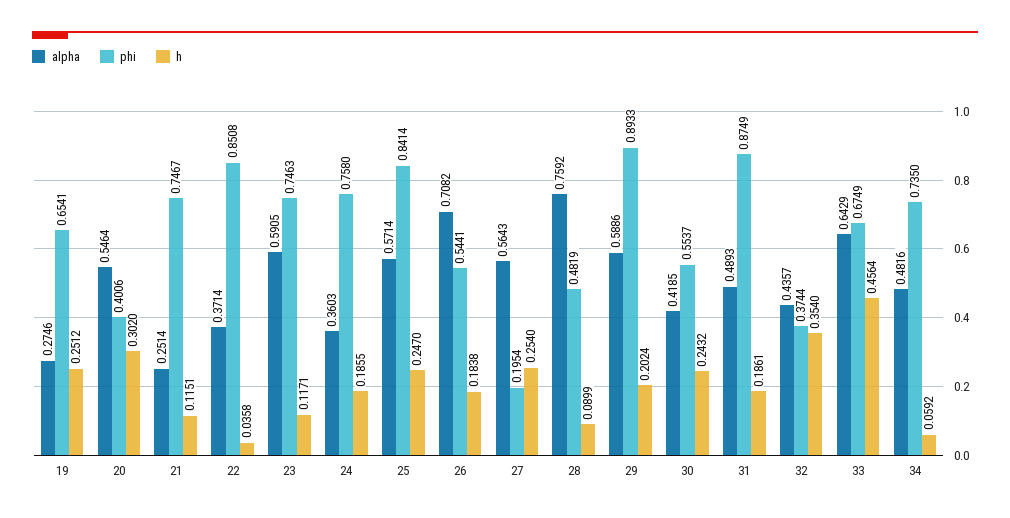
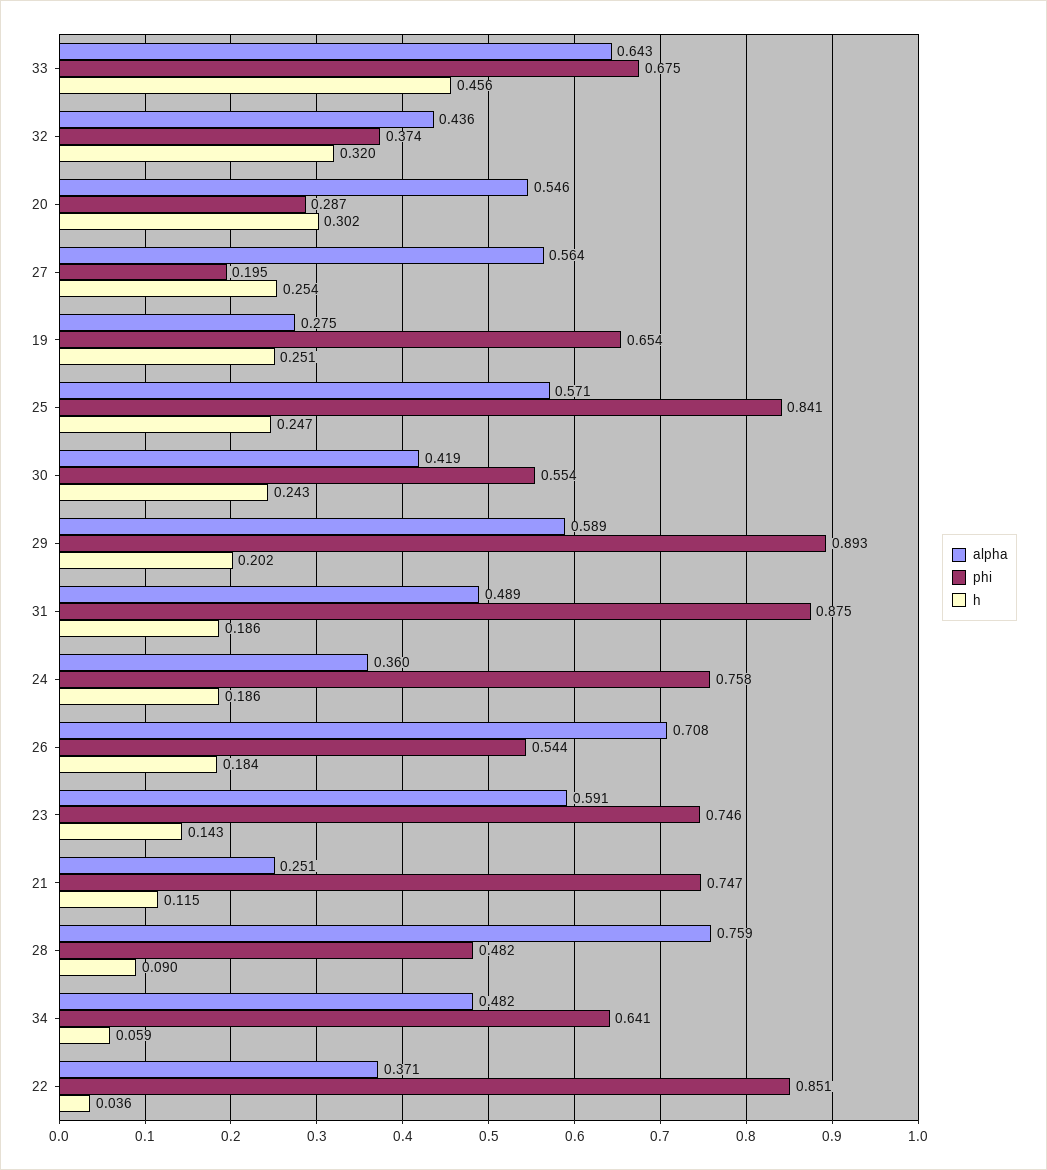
  {
    "alpha": {
      "19": 0.2746,
      "20": 0.5464,
      "21": 0.2514,
      "22": 0.3714,
      "23": 0.5905,
      "24": 0.3603,
      "25": 0.5714,
      "26": 0.7082,
      "27": 0.5643,
      "28": 0.7592,
      "29": 0.5886,
      "30": 0.4185,
      "31": 0.4893,
      "32": 0.4357,
      "33": 0.6429,
      "34": 0.4816
    },
    "phi": {
      "19": 0.6541,
-     "20": 0.4006,
+     "20": 0.287,
      "21": 0.7467,
      "22": 0.8508,
      "23": 0.7463,
      "24": 0.758,
      "25": 0.8414,
      "26": 0.5441,
      "27": 0.1954,
      "28": 0.4819,
      "29": 0.8933,
      "30": 0.5537,
      "31": 0.8749,
      "32": 0.3744,
      "33": 0.6749,
-     "34": 0.735
+     "34": 0.641
    },
    "h": {
      "19": 0.2512,
      "20": 0.302,
      "21": 0.1151,
      "22": 0.0358,
-     "23": 0.1171,
+     "23": 0.143,
      "24": 0.1855,
      "25": 0.247,
      "26": 0.1838,
      "27": 0.254,
      "28": 0.0899,
      "29": 0.2024,
      "30": 0.2432,
      "31": 0.1861,
-     "32": 0.354,
+     "32": 0.32,
      "33": 0.4564,
      "34": 0.0592
    }
  }

